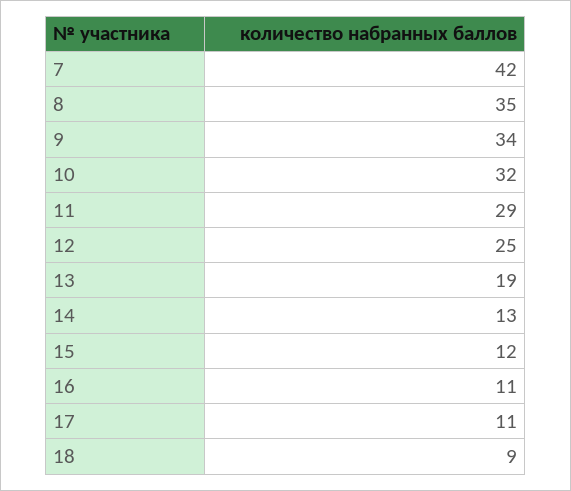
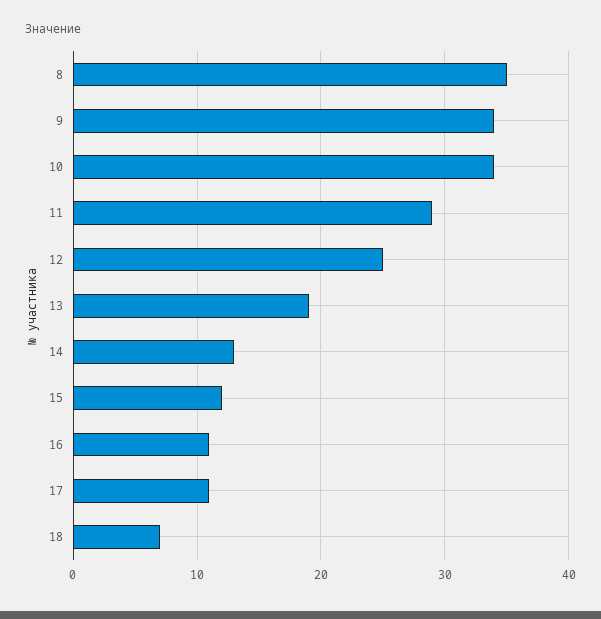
  {
-   "7": 42,
    "8": 35,
    "9": 34,
-   "10": 32,
+   "10": 34,
    "11": 29,
    "12": 25,
    "13": 19,
    "14": 13,
    "15": 12,
    "16": 11,
    "17": 11,
-   "18": 9
+   "18": 7
  }

